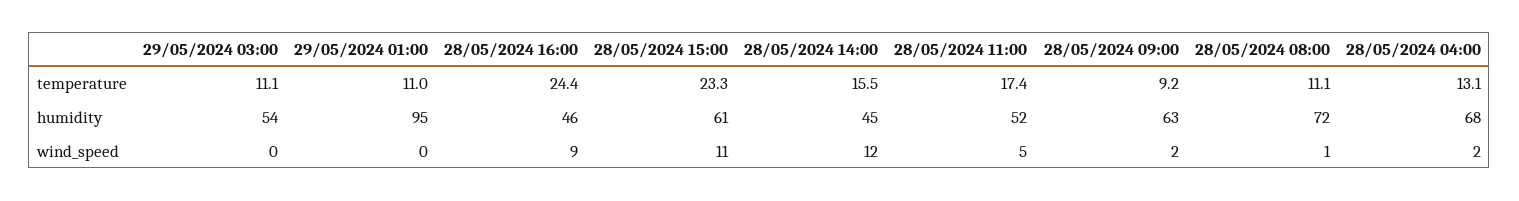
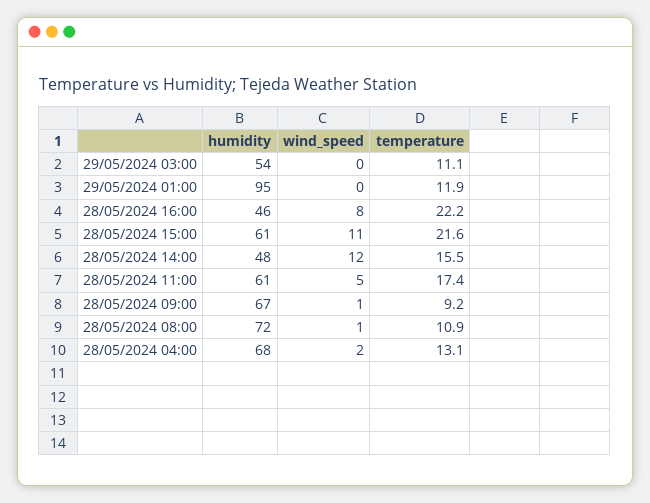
  {
    "29/05/2024 03:00": {
      "temperature": 11.1,
      "humidity": 54,
      "wind_speed": 0
    },
    "29/05/2024 01:00": {
-     "temperature": 11,
+     "temperature": 11.9,
      "humidity": 95,
      "wind_speed": 0
    },
    "28/05/2024 16:00": {
-     "temperature": 24.4,
+     "temperature": 22.2,
      "humidity": 46,
-     "wind_speed": 9
+     "wind_speed": 8
    },
    "28/05/2024 15:00": {
-     "temperature": 23.3,
+     "temperature": 21.6,
      "humidity": 61,
      "wind_speed": 11
    },
    "28/05/2024 14:00": {
      "temperature": 15.5,
-     "humidity": 45,
+     "humidity": 48,
      "wind_speed": 12
    },
    "28/05/2024 11:00": {
      "temperature": 17.4,
-     "humidity": 52,
+     "humidity": 61,
      "wind_speed": 5
    },
    "28/05/2024 09:00": {
      "temperature": 9.2,
-     "humidity": 63,
+     "humidity": 67,
-     "wind_speed": 2
+     "wind_speed": 1
    },
    "28/05/2024 08:00": {
-     "temperature": 11.1,
+     "temperature": 10.9,
      "humidity": 72,
      "wind_speed": 1
    },
    "28/05/2024 04:00": {
      "temperature": 13.1,
      "humidity": 68,
      "wind_speed": 2
    }
  }

